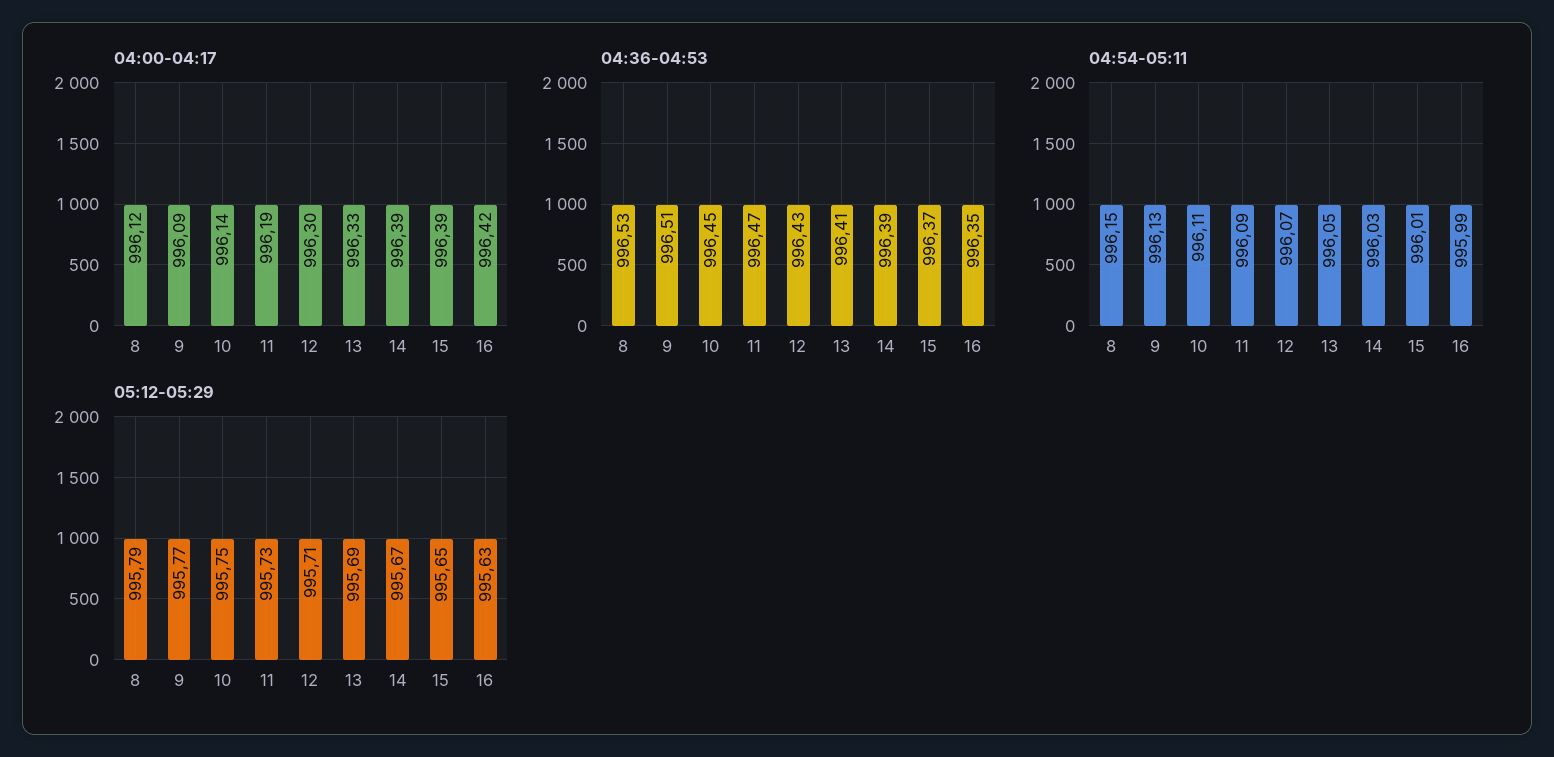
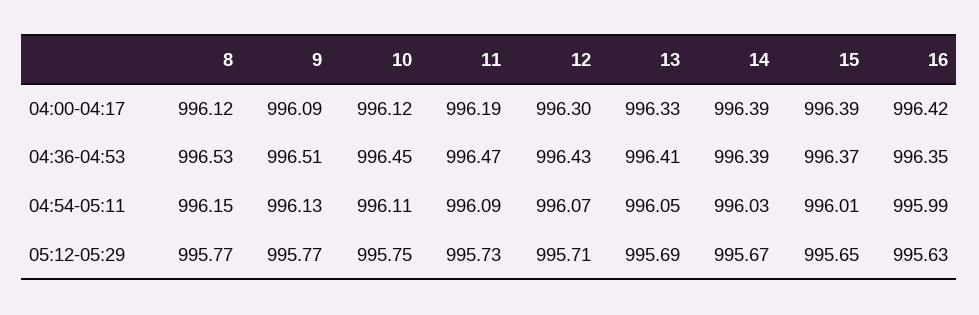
  {
    "04:00-04:17": {
      "8": 996.12,
      "9": 996.09,
-     "10": 996.14,
+     "10": 996.12,
      "11": 996.19,
      "12": 996.3,
      "13": 996.33,
      "14": 996.39,
      "15": 996.39,
      "16": 996.42
    },
    "04:36-04:53": {
      "8": 996.53,
      "9": 996.51,
      "10": 996.45,
      "11": 996.47,
      "12": 996.43,
      "13": 996.41,
      "14": 996.39,
      "15": 996.37,
      "16": 996.35
    },
    "04:54-05:11": {
      "8": 996.15,
      "9": 996.13,
      "10": 996.11,
      "11": 996.09,
      "12": 996.07,
      "13": 996.05,
      "14": 996.03,
      "15": 996.01,
      "16": 995.99
    },
    "05:12-05:29": {
-     "8": 995.79,
+     "8": 995.77,
      "9": 995.77,
      "10": 995.75,
      "11": 995.73,
      "12": 995.71,
      "13": 995.69,
      "14": 995.67,
      "15": 995.65,
      "16": 995.63
    }
  }

